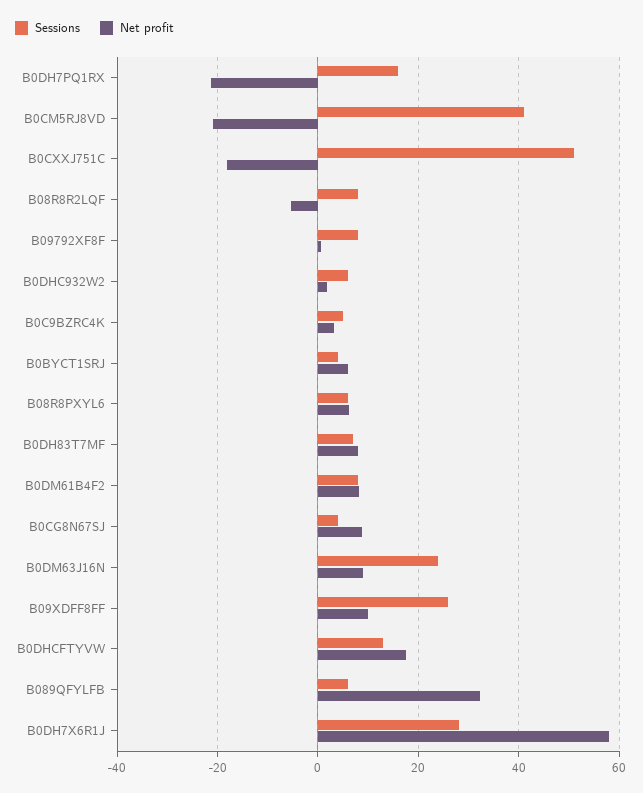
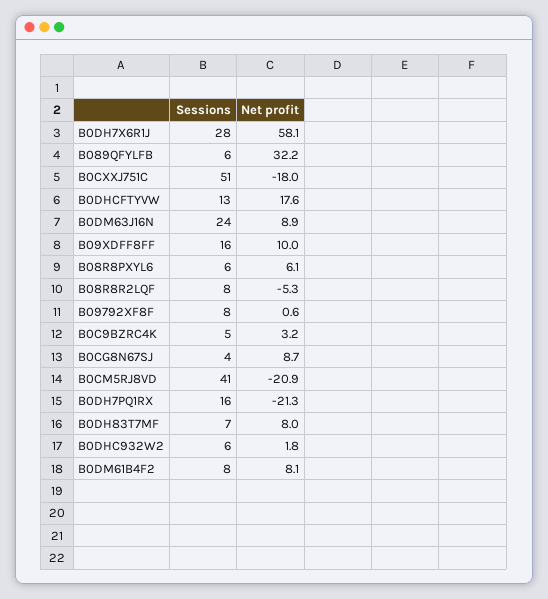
  {
    "Sessions": {
      "B0DH7PQ1RX": 16,
      "B0CM5RJ8VD": 41,
      "B0CXXJ751C": 51,
      "B08R8R2LQF": 8,
      "B09792XF8F": 8,
      "B0DHC932W2": 6,
      "B0C9BZRC4K": 5,
-     "B0BYCT1SRJ": 4,
      "B08R8PXYL6": 6,
      "B0DH83T7MF": 7,
      "B0DM61B4F2": 8,
      "B0CG8N67SJ": 4,
      "B0DM63J16N": 24,
-     "B09XDFF8FF": 26,
+     "B09XDFF8FF": 16,
      "B0DHCFTYVW": 13,
      "B089QFYLFB": 6,
      "B0DH7X6R1J": 28
    },
    "Net profit": {
      "B0DH7PQ1RX": -21.3,
      "B0CM5RJ8VD": -20.9,
      "B0CXXJ751C": -18,
      "B08R8R2LQF": -5.3,
      "B09792XF8F": 0.6,
      "B0DHC932W2": 1.8,
      "B0C9BZRC4K": 3.2,
-     "B0BYCT1SRJ": 6,
      "B08R8PXYL6": 6.1,
      "B0DH83T7MF": 8,
      "B0DM61B4F2": 8.1,
      "B0CG8N67SJ": 8.7,
      "B0DM63J16N": 8.9,
      "B09XDFF8FF": 10,
      "B0DHCFTYVW": 17.6,
      "B089QFYLFB": 32.2,
      "B0DH7X6R1J": 58.1
    }
  }

